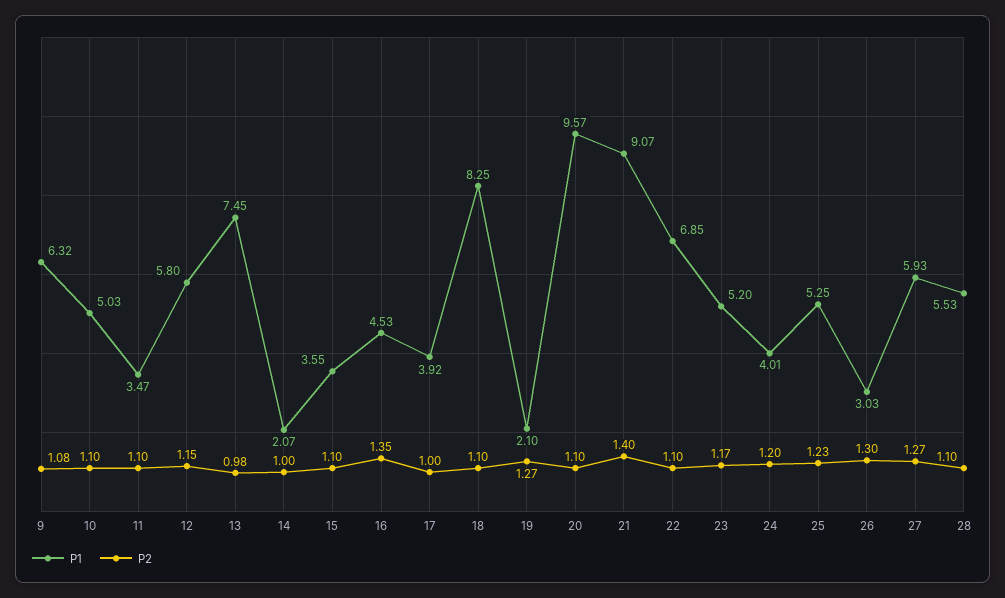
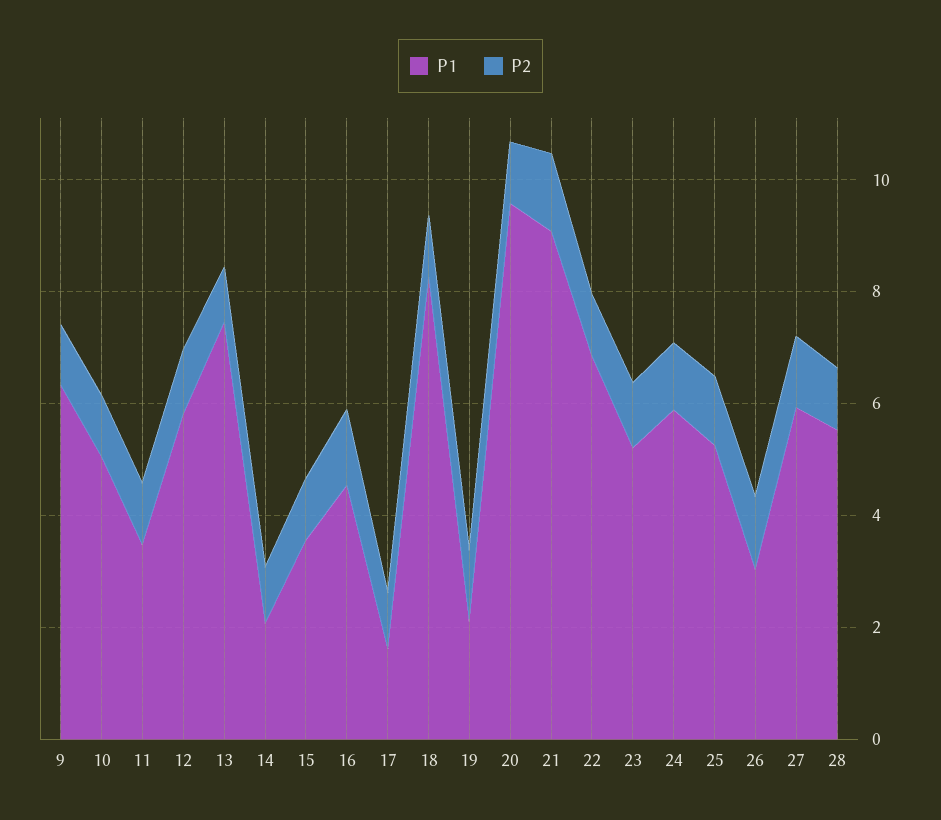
  {
    "P1": {
      "9": 6.32,
      "10": 5.03,
      "11": 3.47,
      "12": 5.8,
      "13": 7.45,
      "14": 2.07,
      "15": 3.55,
      "16": 4.53,
-     "17": 3.92,
+     "17": 1.5,
      "18": 8.25,
      "19": 2.1,
      "20": 9.57,
      "21": 9.07,
      "22": 6.85,
      "23": 5.2,
-     "24": 4.01,
+     "24": 6,
      "25": 5.25,
      "26": 3.03,
      "27": 5.93,
      "28": 5.53
    },
    "P2": {
      "9": 1.08,
      "10": 1.1,
      "11": 1.1,
      "12": 1.15,
      "13": 0.98,
      "14": 1,
      "15": 1.1,
      "16": 1.35,
      "17": 1,
      "18": 1.1,
      "19": 1.27,
      "20": 1.1,
      "21": 1.4,
      "22": 1.1,
      "23": 1.17,
      "24": 1.2,
      "25": 1.23,
      "26": 1.3,
      "27": 1.27,
      "28": 1.1
    }
  }

